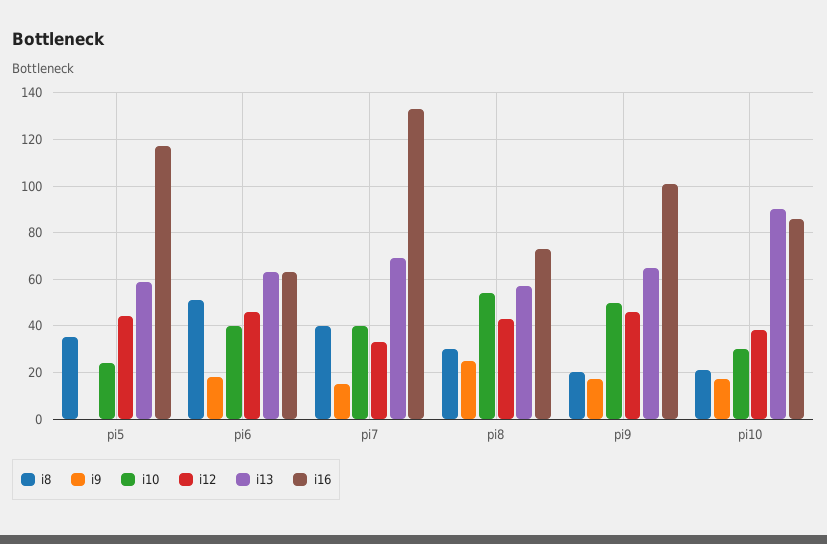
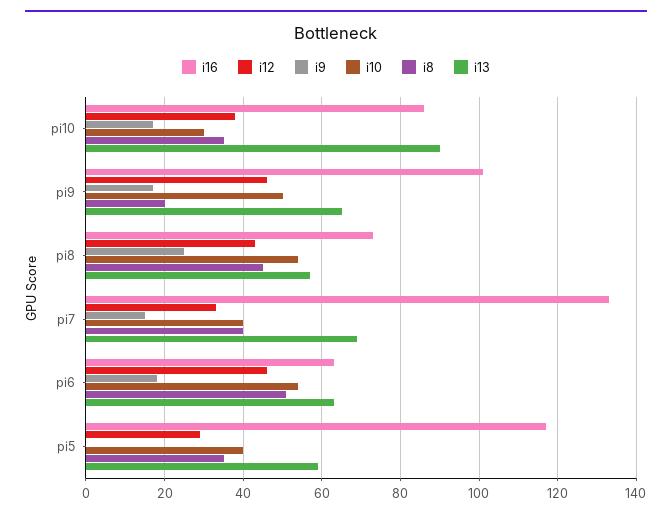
  {
    "i8": {
      "pi5": 35,
      "pi6": 50,
      "pi7": 40,
-     "pi8": 30,
+     "pi8": 45,
      "pi9": 20,
-     "pi10": 20
+     "pi10": 35
    },
    "i9": {
      "pi5": 0,
      "pi6": 20,
      "pi7": 15,
      "pi8": 25,
      "pi9": 15,
      "pi10": 15
    },
    "i10": {
-     "pi5": 25,
+     "pi5": 40,
-     "pi6": 40,
+     "pi6": 55,
      "pi7": 40,
      "pi8": 55,
      "pi9": 50,
      "pi10": 30
    },
    "i12": {
-     "pi5": 45,
+     "pi5": 30,
      "pi6": 45,
      "pi7": 35,
      "pi8": 45,
      "pi9": 45,
      "pi10": 40
    },
    "i13": {
      "pi5": 60,
      "pi6": 65,
      "pi7": 70,
      "pi8": 55,
      "pi9": 65,
      "pi10": 90
    },
    "i16": {
      "pi5": 115,
      "pi6": 65,
      "pi7": 135,
      "pi8": 75,
      "pi9": 100,
      "pi10": 85
    }
  }

